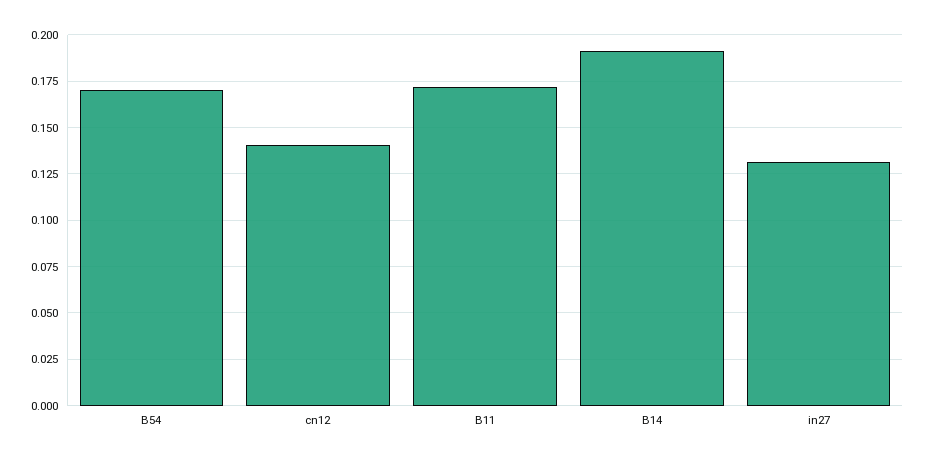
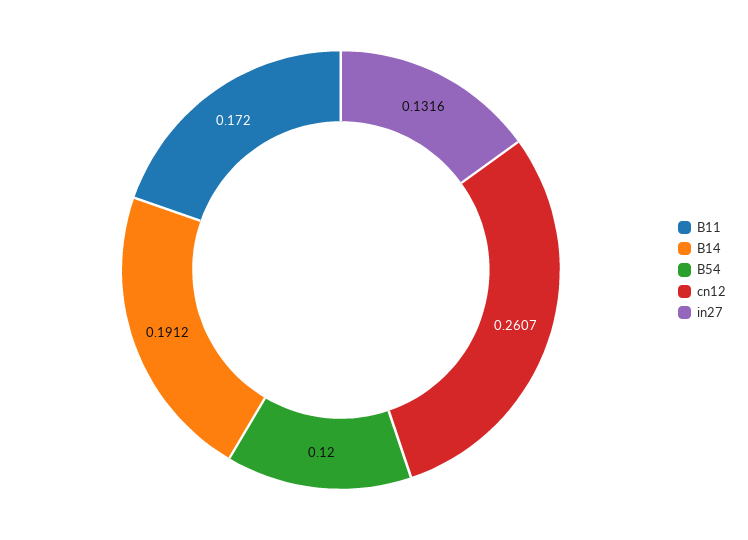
  {
-   "B54": 0.17,
+   "B54": 0.12,
-   "cn12": 0.14,
+   "cn12": 0.2607,
    "B11": 0.172,
    "B14": 0.1912,
    "in27": 0.1316
  }

